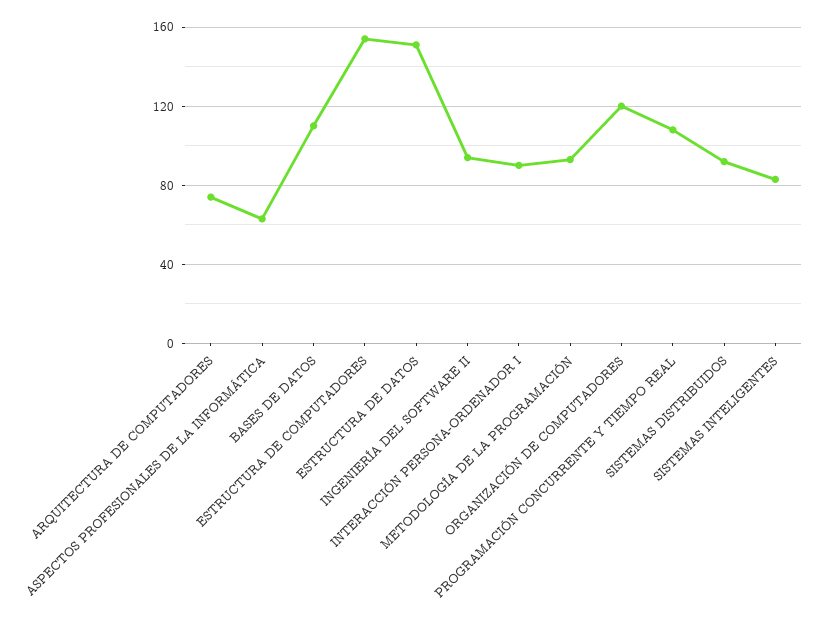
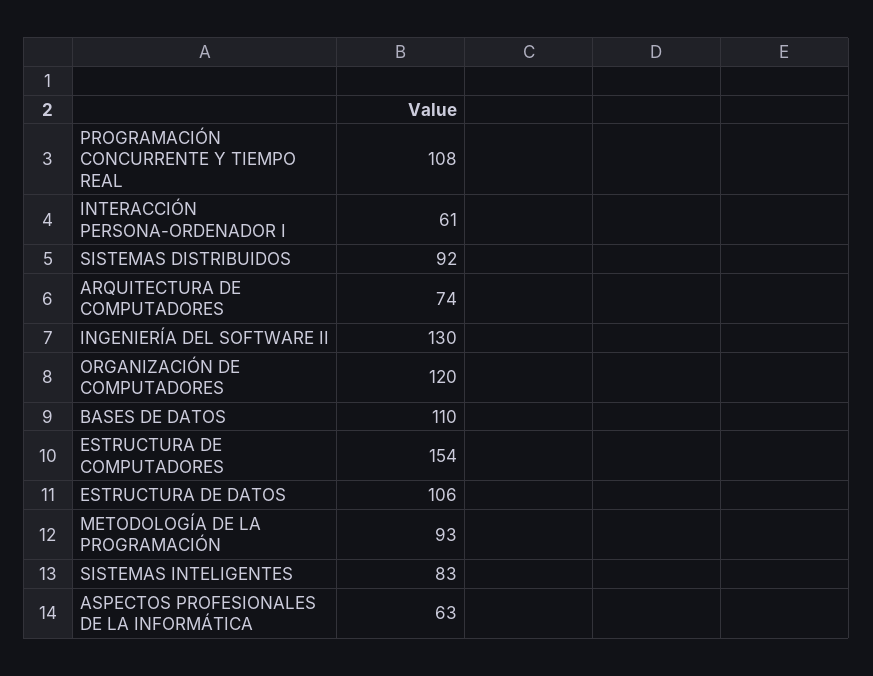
  {
    "ARQUITECTURA DE COMPUTADORES": 74,
    "ASPECTOS PROFESIONALES DE LA INFORMÁTICA": 63,
    "BASES DE DATOS": 110,
    "ESTRUCTURA DE COMPUTADORES": 154,
-   "ESTRUCTURA DE DATOS": 150,
+   "ESTRUCTURA DE DATOS": 106,
-   "INGENIERÍA DEL SOFTWARE II": 95,
+   "INGENIERÍA DEL SOFTWARE II": 130,
-   "INTERACCIÓN PERSONA-ORDENADOR I": 90,
+   "INTERACCIÓN PERSONA-ORDENADOR I": 61,
    "METODOLOGÍA DE LA PROGRAMACIÓN": 93,
    "ORGANIZACIÓN DE COMPUTADORES": 120,
    "PROGRAMACIÓN CONCURRENTE Y TIEMPO REAL": 108,
    "SISTEMAS DISTRIBUIDOS": 92,
    "SISTEMAS INTELIGENTES": 83
  }

